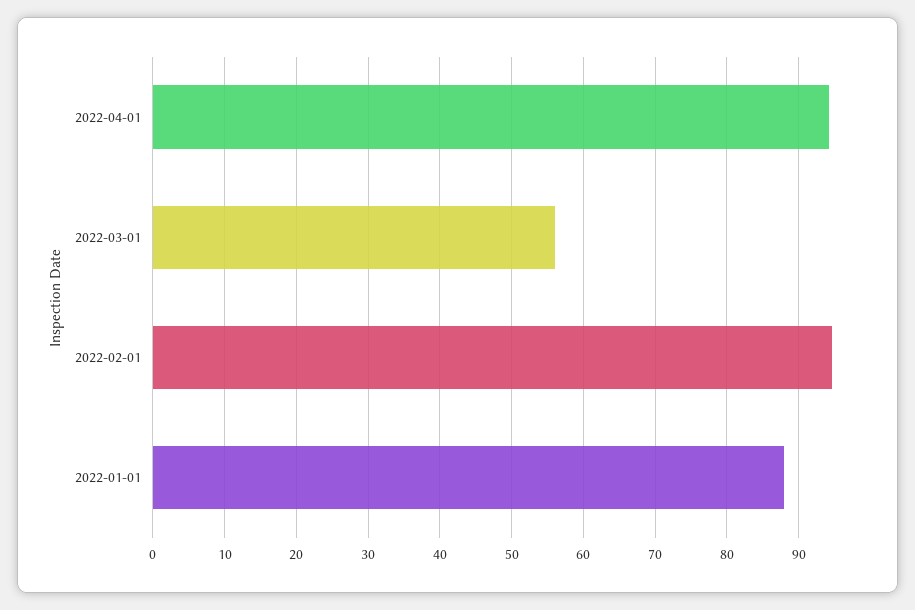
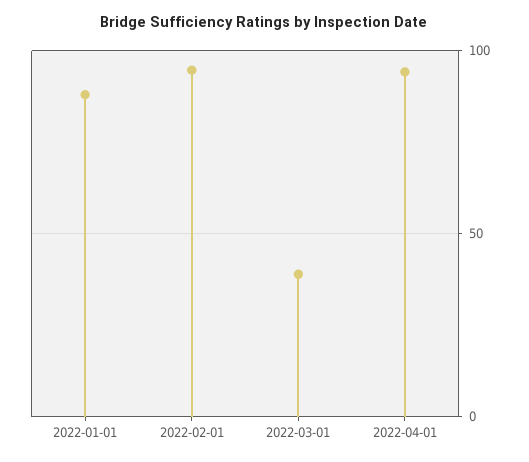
  {
    "2022-04-01": 94,
-   "2022-03-01": 56,
+   "2022-03-01": 40,
    "2022-02-01": 95,
    "2022-01-01": 88
  }

